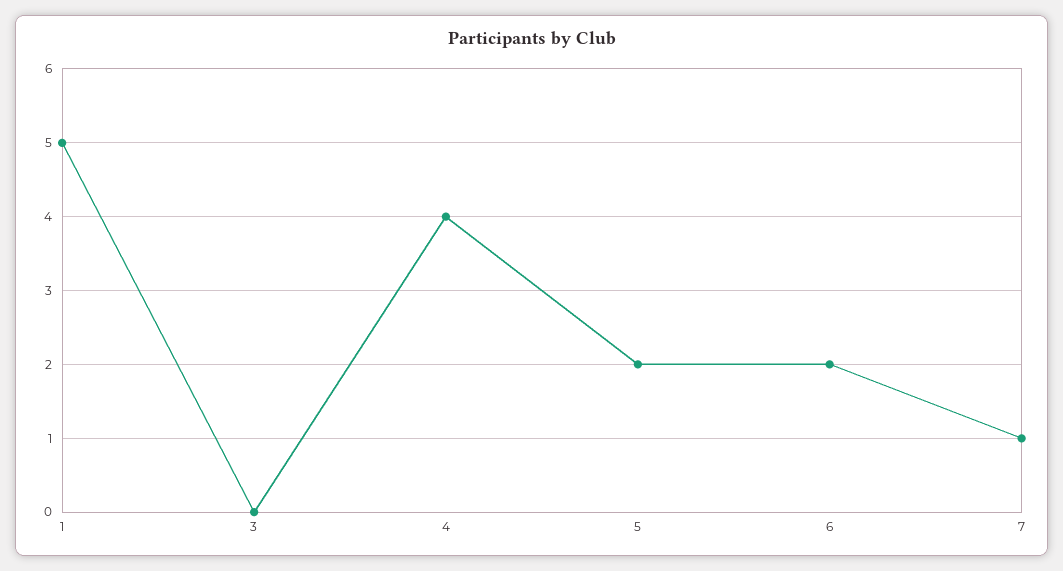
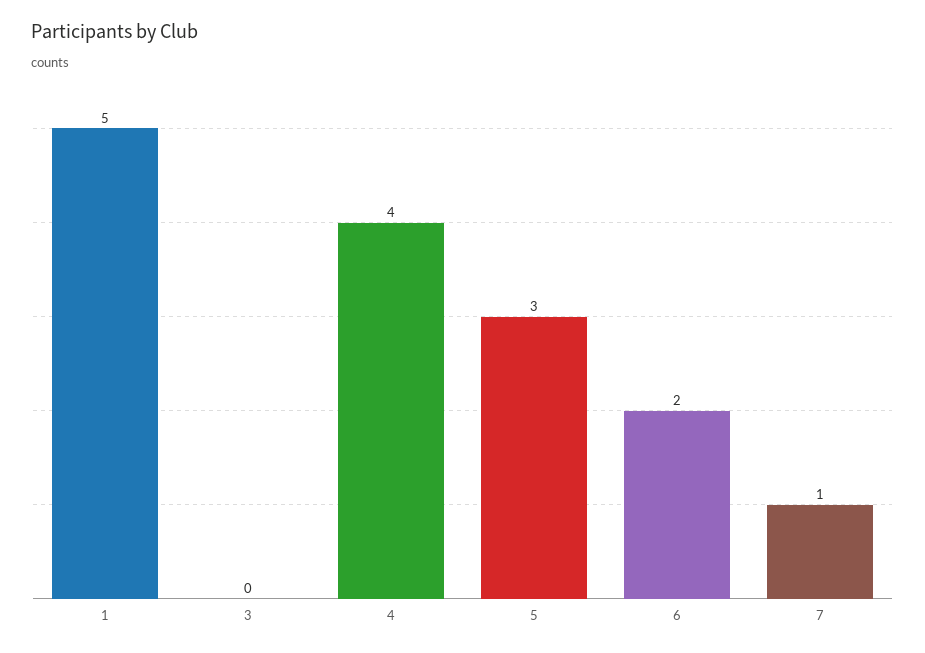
  {
    "1": 5,
    "3": 0,
    "4": 4,
-   "5": 2,
+   "5": 3,
    "6": 2,
    "7": 1
  }

